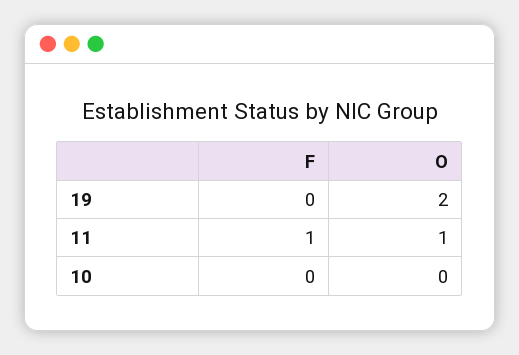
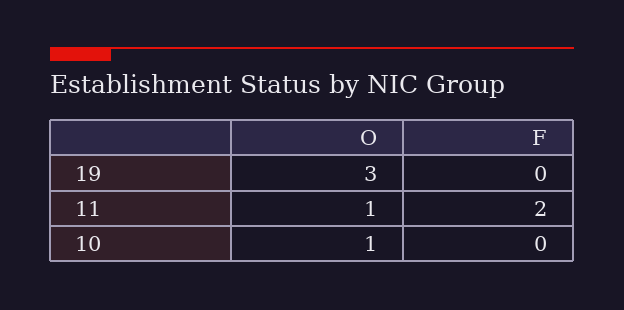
  {
    "F": {
      "19": 0,
-     "11": 1,
+     "11": 2,
      "10": 0
    },
    "O": {
-     "19": 2,
+     "19": 3,
      "11": 1,
-     "10": 0
+     "10": 1
    }
  }

